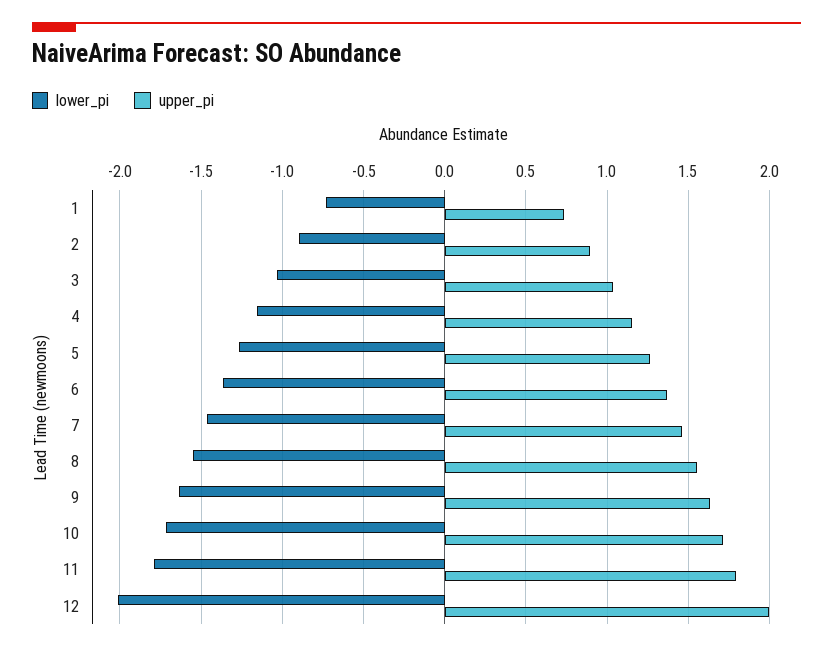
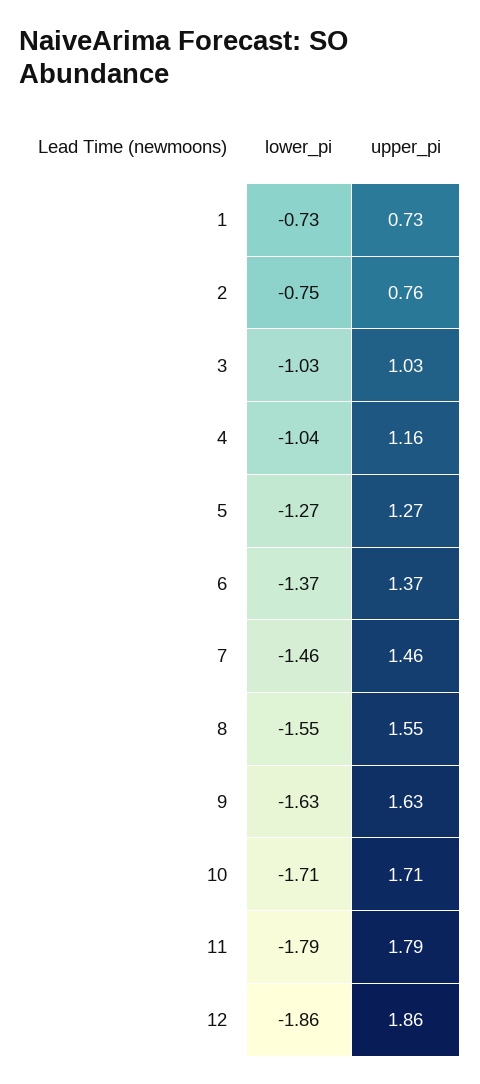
  {
    "lower_pi": {
      "1": -0.73,
-     "2": -0.9,
+     "2": -0.75,
      "3": -1.03,
-     "4": -1.15,
+     "4": -1.04,
      "5": -1.27,
      "6": -1.37,
      "7": -1.46,
      "8": -1.55,
      "9": -1.63,
      "10": -1.71,
      "11": -1.79,
-     "12": -2
+     "12": -1.86
    },
    "upper_pi": {
      "1": 0.73,
-     "2": 0.9,
+     "2": 0.76,
      "3": 1.03,
      "4": 1.16,
      "5": 1.27,
      "6": 1.37,
      "7": 1.46,
      "8": 1.55,
      "9": 1.63,
      "10": 1.71,
      "11": 1.79,
-     "12": 2
+     "12": 1.86
    }
  }

